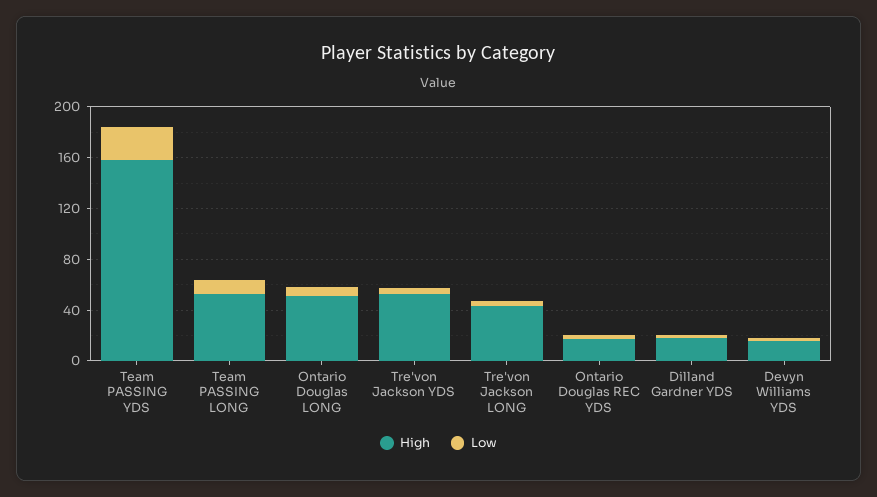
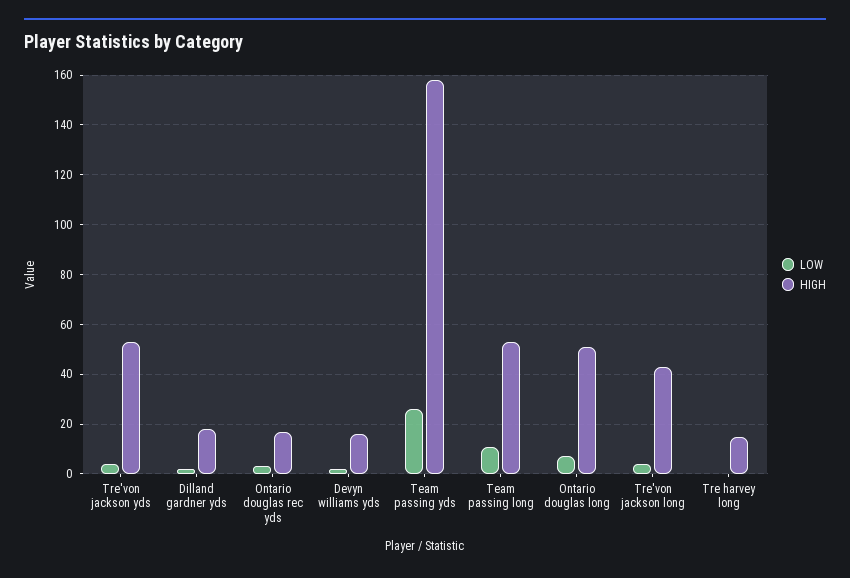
  {
    "High": {
      "Team PASSING YDS": 160,
      "Team PASSING LONG": 55,
      "Ontario Douglas LONG": 50,
      "Tre'von Jackson YDS": 55,
      "Tre'von Jackson LONG": 45,
      "Ontario Douglas REC YDS": 15,
      "Dilland Gardner YDS": 20,
-     "Devyn Williams YDS": 15
+     "Devyn Williams YDS": 15,
+     "Tre harvey long": 15
    },
    "Low": {
      "Team PASSING YDS": 25,
      "Team PASSING LONG": 10,
      "Ontario Douglas LONG": 5,
      "Tre'von Jackson YDS": 5,
      "Tre'von Jackson LONG": 5,
      "Ontario Douglas REC YDS": 5,
      "Dilland Gardner YDS": 0,
-     "Devyn Williams YDS": 0
+     "Devyn Williams YDS": 0,
+     "Tre harvey long": 0
    }
  }

